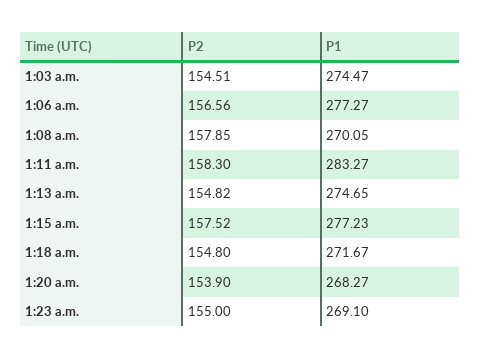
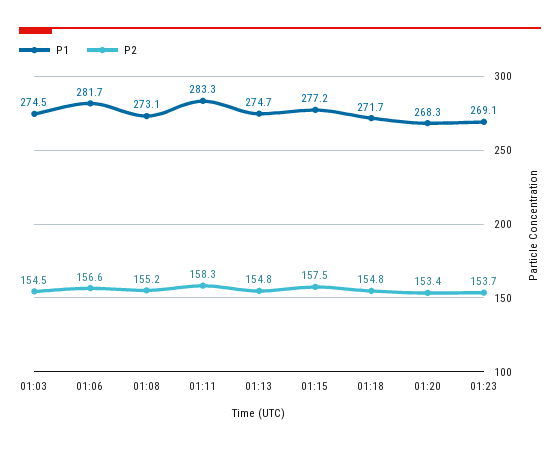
  {
    "P2": {
      "1:03 a.m.": 154.51,
      "1:06 a.m.": 156.56,
-     "1:08 a.m.": 157.85,
+     "1:08 a.m.": 155.2,
      "1:11 a.m.": 158.3,
      "1:13 a.m.": 154.82,
      "1:15 a.m.": 157.52,
      "1:18 a.m.": 154.8,
-     "1:20 a.m.": 153.9,
+     "1:20 a.m.": 153.4,
-     "1:23 a.m.": 155
+     "1:23 a.m.": 153.7
    },
    "P1": {
      "1:03 a.m.": 274.47,
-     "1:06 a.m.": 277.27,
+     "1:06 a.m.": 281.7,
-     "1:08 a.m.": 270.05,
+     "1:08 a.m.": 273.1,
      "1:11 a.m.": 283.27,
      "1:13 a.m.": 274.65,
      "1:15 a.m.": 277.23,
      "1:18 a.m.": 271.67,
      "1:20 a.m.": 268.27,
      "1:23 a.m.": 269.1
    }
  }

